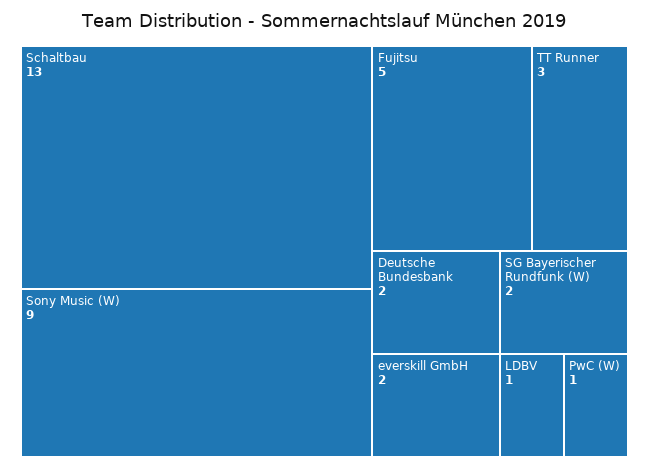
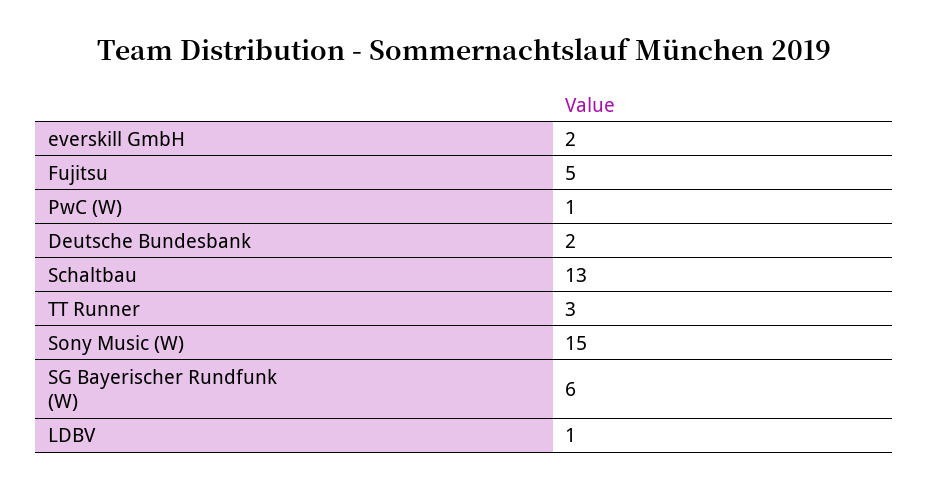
  {
    "Schaltbau": 13,
-   "Sony Music (W)": 9,
+   "Sony Music (W)": 15,
    "Fujitsu": 5,
    "TT Runner": 3,
    "Deutsche Bundesbank": 2,
    "everskill GmbH": 2,
-   "SG Bayerischer Rundfunk (W)": 2,
+   "SG Bayerischer Rundfunk (W)": 6,
    "LDBV": 1,
    "PwC (W)": 1
  }

